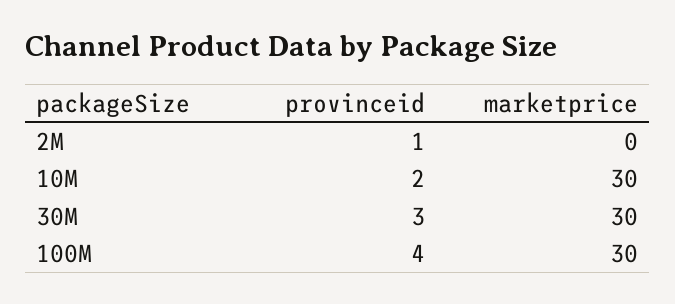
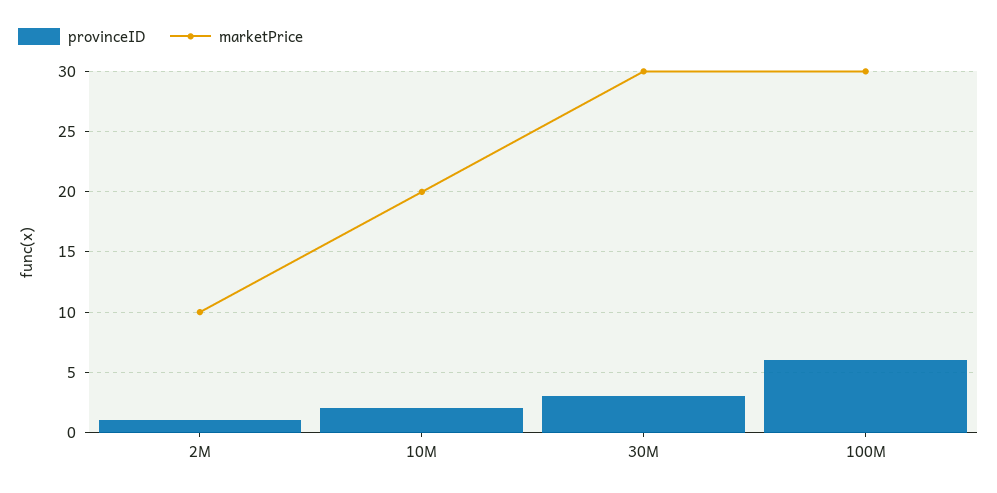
  {
    "provinceid": {
      "2M": 1,
      "10M": 2,
      "30M": 3,
-     "100M": 4
+     "100M": 6
    },
    "marketprice": {
-     "2M": 0,
+     "2M": 10,
-     "10M": 30,
+     "10M": 20,
      "30M": 30,
      "100M": 30
    }
  }

